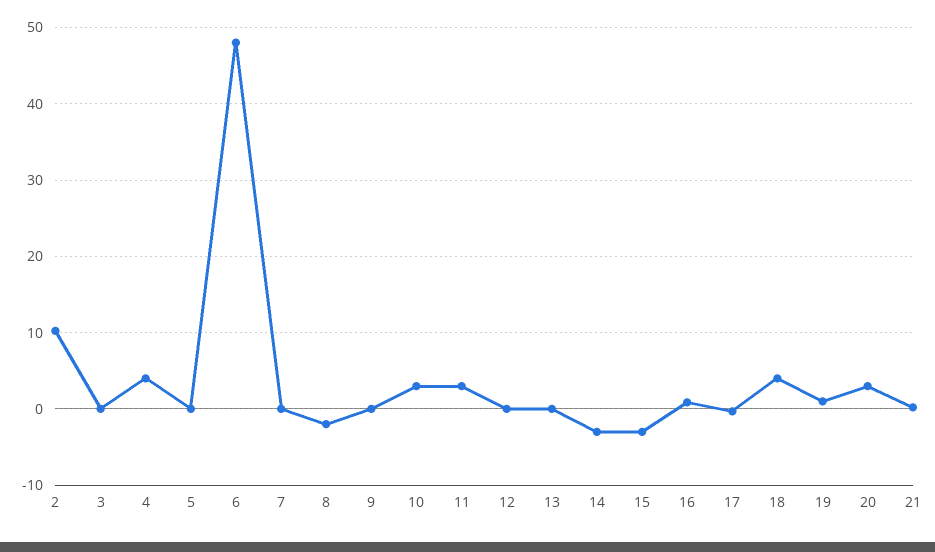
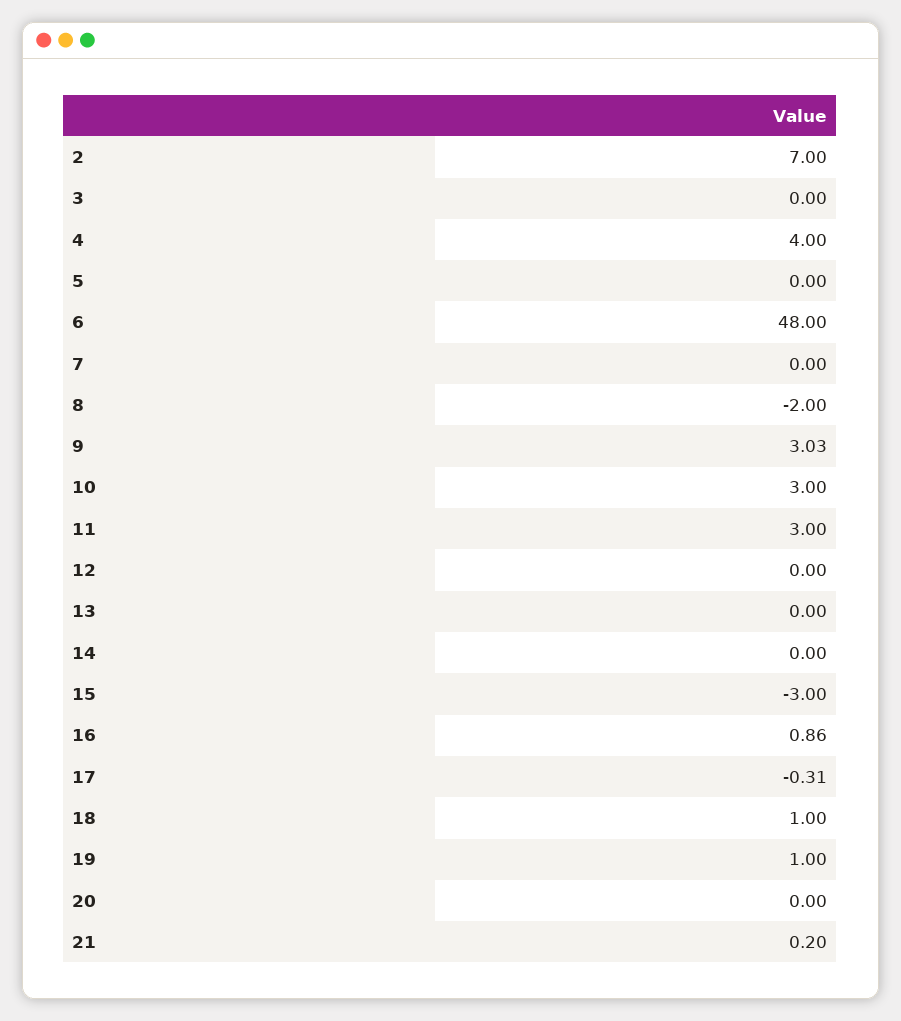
  {
-   "2": 10,
+   "2": 7,
    "3": 0,
    "4": 4,
    "5": 0,
    "6": 48,
    "7": 0,
    "8": -2,
-   "9": 0,
+   "9": 3.03,
    "10": 3,
    "11": 3,
    "12": 0,
    "13": 0,
-   "14": -3,
+   "14": 0,
    "15": -3,
    "16": 0.86,
    "17": -0.31,
-   "18": 4,
+   "18": 1,
    "19": 1,
-   "20": 3,
+   "20": 0,
    "21": 0.2
  }

